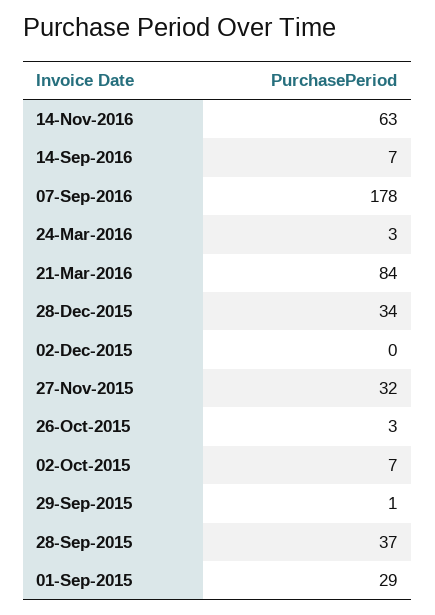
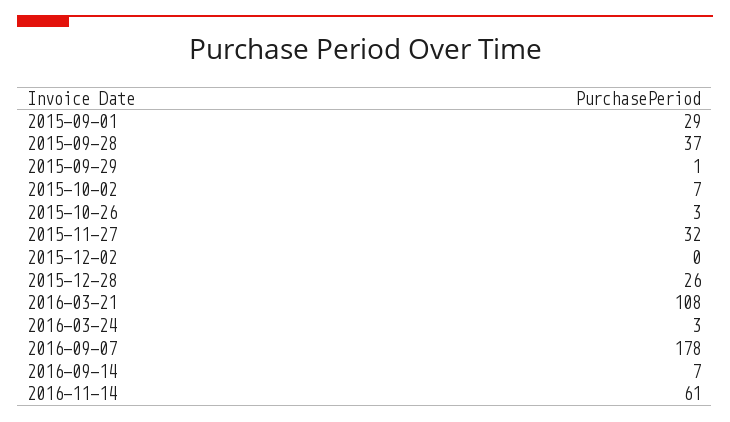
  {
-   "14-Nov-2016": 63,
+   "14-Nov-2016": 61,
    "14-Sep-2016": 7,
    "07-Sep-2016": 178,
    "24-Mar-2016": 3,
-   "21-Mar-2016": 84,
+   "21-Mar-2016": 108,
-   "28-Dec-2015": 34,
+   "28-Dec-2015": 26,
    "02-Dec-2015": 0,
    "27-Nov-2015": 32,
    "26-Oct-2015": 3,
    "02-Oct-2015": 7,
    "29-Sep-2015": 1,
    "28-Sep-2015": 37,
    "01-Sep-2015": 29
  }

